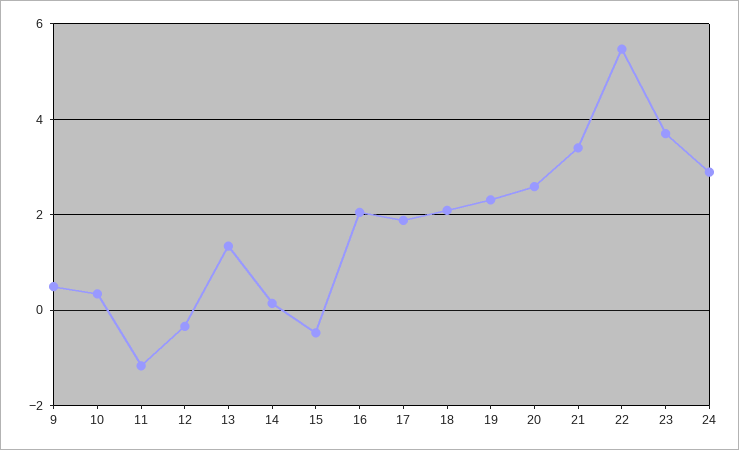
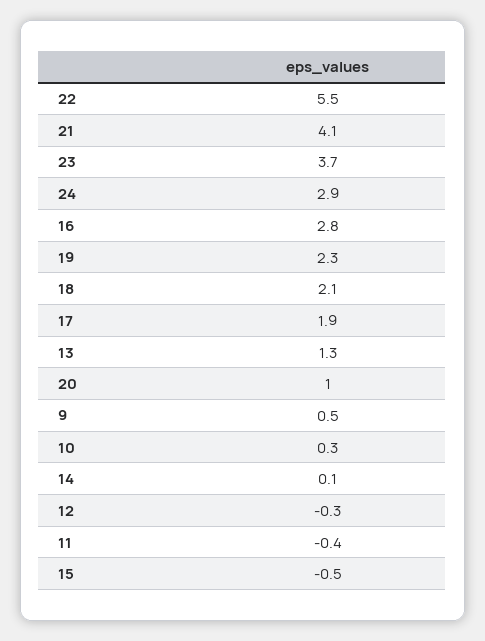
  {
    "9": 0.5,
    "10": 0.3,
-   "11": -1.2,
+   "11": -0.4,
    "12": -0.3,
    "13": 1.3,
    "14": 0.1,
    "15": -0.5,
-   "16": 2,
+   "16": 2.8,
    "17": 1.9,
    "18": 2.1,
    "19": 2.3,
-   "20": 2.6,
+   "20": 1,
-   "21": 3.4,
+   "21": 4.1,
    "22": 5.5,
    "23": 3.7,
    "24": 2.9
  }

